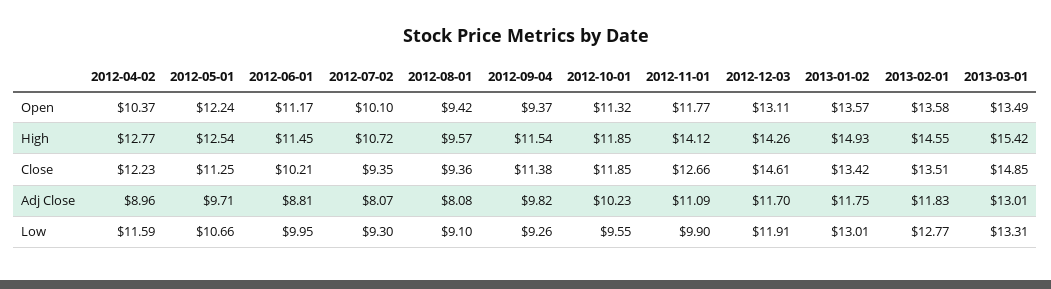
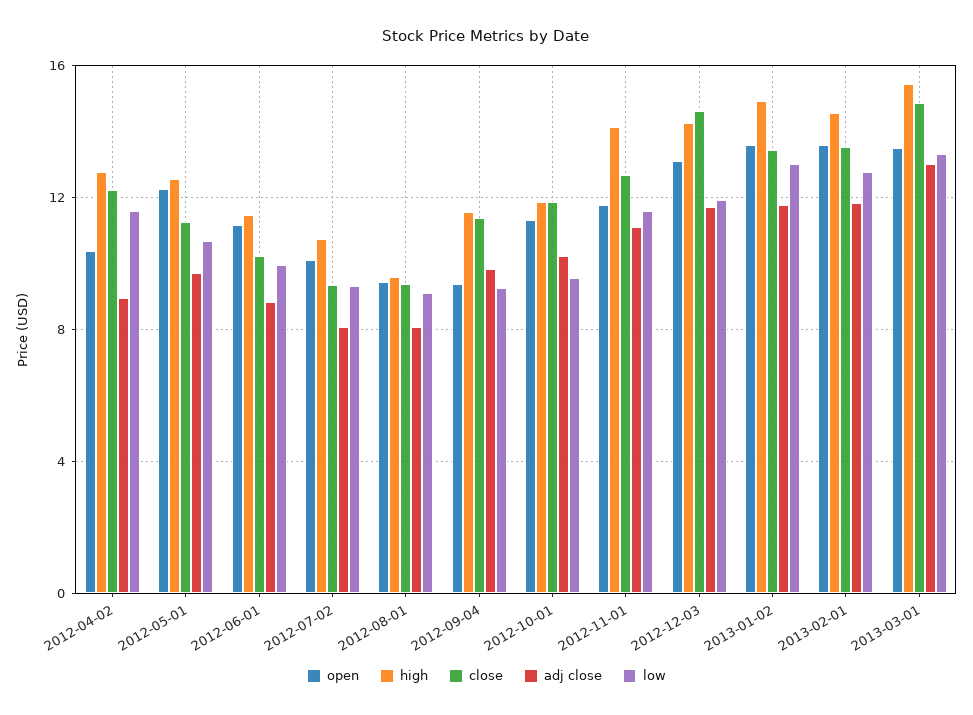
  {
    "Open": {
      "2012-04-02": 10.37,
      "2012-05-01": 12.24,
      "2012-06-01": 11.17,
      "2012-07-02": 10.1,
      "2012-08-01": 9.42,
      "2012-09-04": 9.37,
      "2012-10-01": 11.32,
      "2012-11-01": 11.77,
      "2012-12-03": 13.11,
      "2013-01-02": 13.57,
      "2013-02-01": 13.58,
      "2013-03-01": 13.49
    },
    "High": {
      "2012-04-02": 12.77,
      "2012-05-01": 12.54,
      "2012-06-01": 11.45,
      "2012-07-02": 10.72,
      "2012-08-01": 9.57,
      "2012-09-04": 11.54,
      "2012-10-01": 11.85,
      "2012-11-01": 14.12,
      "2012-12-03": 14.26,
      "2013-01-02": 14.93,
      "2013-02-01": 14.55,
      "2013-03-01": 15.42
    },
    "Close": {
      "2012-04-02": 12.23,
      "2012-05-01": 11.25,
      "2012-06-01": 10.21,
      "2012-07-02": 9.35,
      "2012-08-01": 9.36,
      "2012-09-04": 11.38,
      "2012-10-01": 11.85,
      "2012-11-01": 12.66,
      "2012-12-03": 14.61,
      "2013-01-02": 13.42,
      "2013-02-01": 13.51,
      "2013-03-01": 14.85
    },
    "Adj Close": {
      "2012-04-02": 8.96,
      "2012-05-01": 9.71,
      "2012-06-01": 8.81,
      "2012-07-02": 8.07,
      "2012-08-01": 8.08,
      "2012-09-04": 9.82,
      "2012-10-01": 10.23,
      "2012-11-01": 11.09,
      "2012-12-03": 11.7,
      "2013-01-02": 11.75,
      "2013-02-01": 11.83,
      "2013-03-01": 13.01
    },
    "Low": {
      "2012-04-02": 11.59,
      "2012-05-01": 10.66,
      "2012-06-01": 9.95,
      "2012-07-02": 9.3,
      "2012-08-01": 9.1,
      "2012-09-04": 9.26,
      "2012-10-01": 9.55,
-     "2012-11-01": 9.9,
+     "2012-11-01": 11.5,
      "2012-12-03": 11.91,
      "2013-01-02": 13.01,
      "2013-02-01": 12.77,
      "2013-03-01": 13.31
    }
  }

